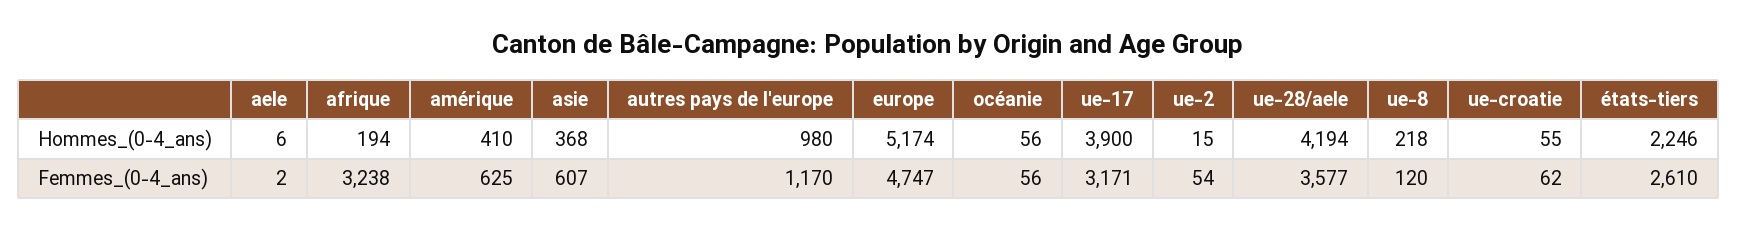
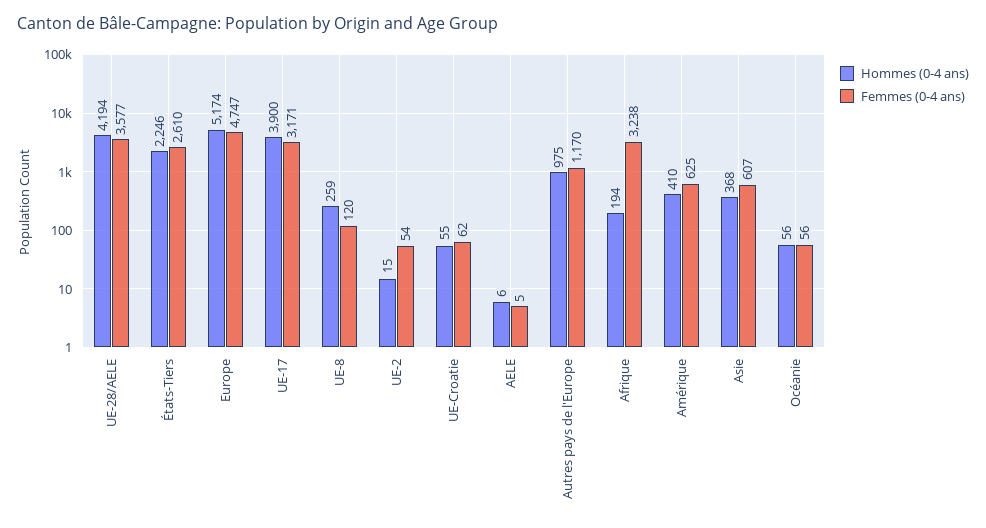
  {
    "Hommes_(0-4_ans)": {
      "aele": 6,
      "afrique": 194,
      "amérique": 410,
      "asie": 368,
-     "autres pays de l'europe": 980,
+     "autres pays de l'europe": 975,
      "europe": 5174,
      "océanie": 56,
      "ue-17": 3900,
      "ue-2": 15,
      "ue-28/aele": 4194,
-     "ue-8": 218,
+     "ue-8": 259,
      "ue-croatie": 55,
      "états-tiers": 2246
    },
    "Femmes_(0-4_ans)": {
-     "aele": 2,
+     "aele": 5,
      "afrique": 3238,
      "amérique": 625,
      "asie": 607,
      "autres pays de l'europe": 1170,
      "europe": 4747,
      "océanie": 56,
      "ue-17": 3171,
      "ue-2": 54,
      "ue-28/aele": 3577,
      "ue-8": 120,
      "ue-croatie": 62,
      "états-tiers": 2610
    }
  }

